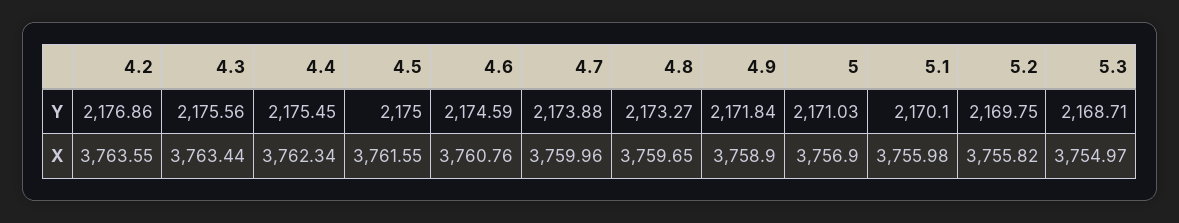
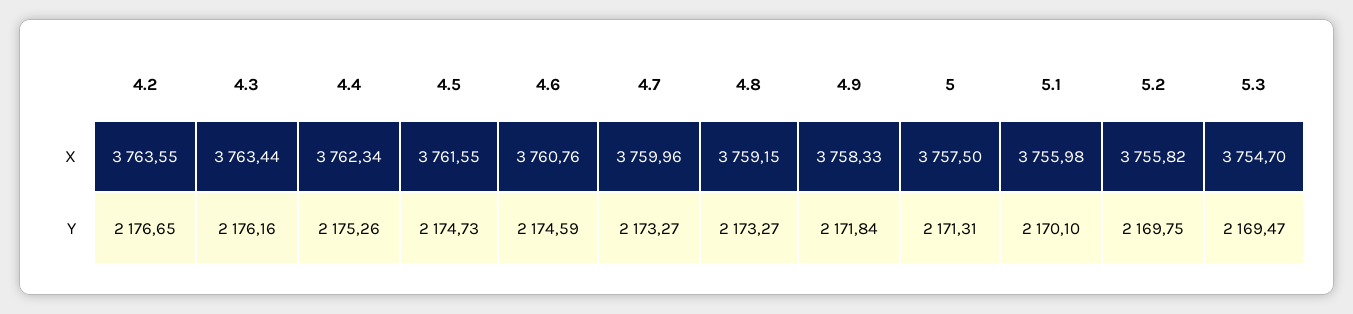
  {
    "4.2": {
-     "Y": 2176.86,
+     "Y": 2176.65,
      "X": 3763.55
    },
    "4.3": {
-     "Y": 2175.56,
+     "Y": 2176.16,
      "X": 3763.44
    },
    "4.4": {
-     "Y": 2175.45,
+     "Y": 2175.26,
      "X": 3762.34
    },
    "4.5": {
-     "Y": 2175,
+     "Y": 2174.73,
      "X": 3761.55
    },
    "4.6": {
      "Y": 2174.59,
      "X": 3760.76
    },
    "4.7": {
-     "Y": 2173.88,
+     "Y": 2173.27,
      "X": 3759.96
    },
    "4.8": {
      "Y": 2173.27,
-     "X": 3759.65
+     "X": 3759.15
    },
    "4.9": {
      "Y": 2171.84,
-     "X": 3758.9
+     "X": 3758.33
    },
    "5": {
-     "Y": 2171.03,
+     "Y": 2171.31,
-     "X": 3756.9
+     "X": 3757.5
    },
    "5.1": {
      "Y": 2170.1,
      "X": 3755.98
    },
    "5.2": {
      "Y": 2169.75,
      "X": 3755.82
    },
    "5.3": {
-     "Y": 2168.71,
+     "Y": 2169.47,
-     "X": 3754.97
+     "X": 3754.7
    }
  }

